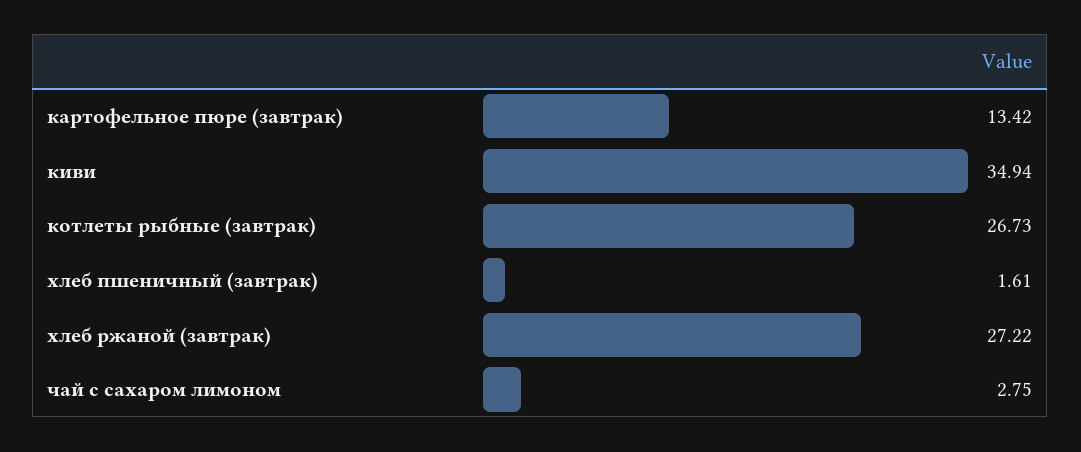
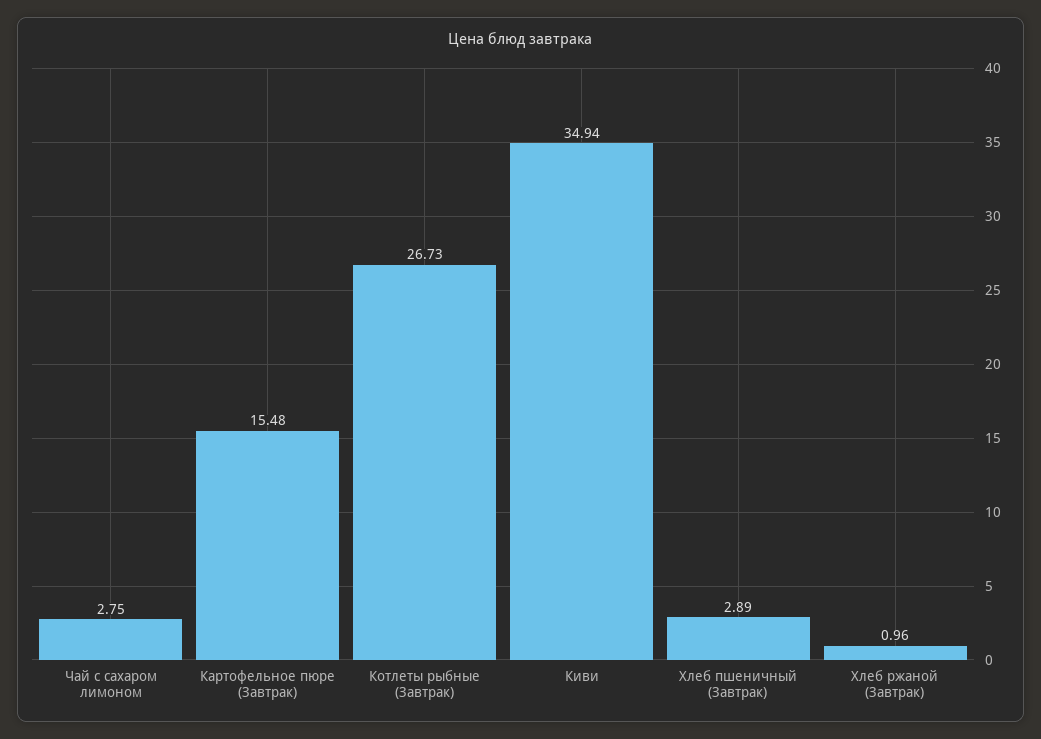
  {
-   "картофельное пюре (завтрак)": 13.42,
+   "картофельное пюре (завтрак)": 15.48,
    "киви": 34.94,
    "котлеты рыбные (завтрак)": 26.73,
-   "хлеб пшеничный (завтрак)": 1.61,
+   "хлеб пшеничный (завтрак)": 2.89,
-   "хлеб ржаной (завтрак)": 27.22,
+   "хлеб ржаной (завтрак)": 0.96,
    "чай с сахаром лимоном": 2.75
  }

